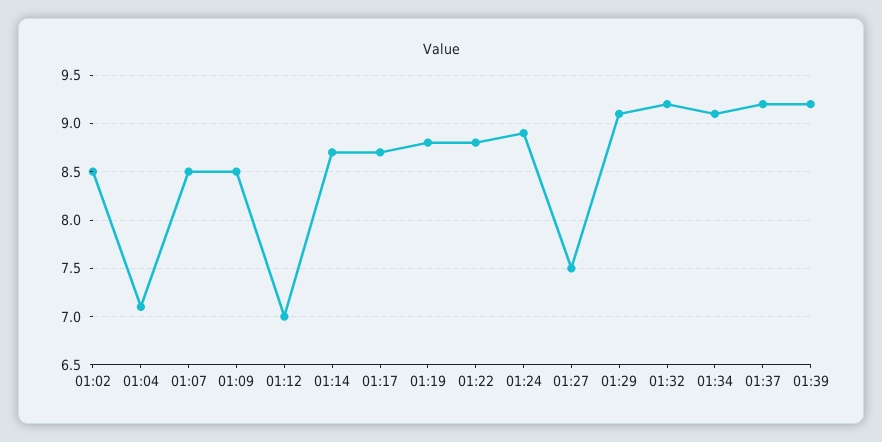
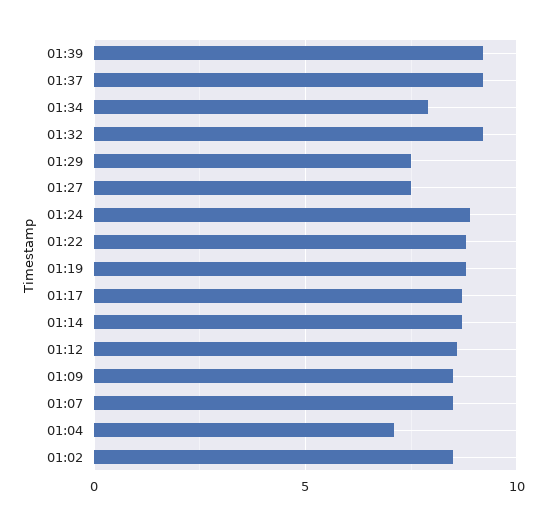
  {
    "01:02": 8.5,
    "01:04": 7.1,
    "01:07": 8.5,
    "01:09": 8.5,
-   "01:12": 7,
+   "01:12": 8.5,
    "01:14": 8.7,
    "01:17": 8.7,
    "01:19": 8.8,
    "01:22": 8.8,
    "01:24": 8.9,
    "01:27": 7.5,
-   "01:29": 9.1,
+   "01:29": 7.5,
    "01:32": 9.2,
-   "01:34": 9.1,
+   "01:34": 8,
    "01:37": 9.2,
    "01:39": 9.2
  }

